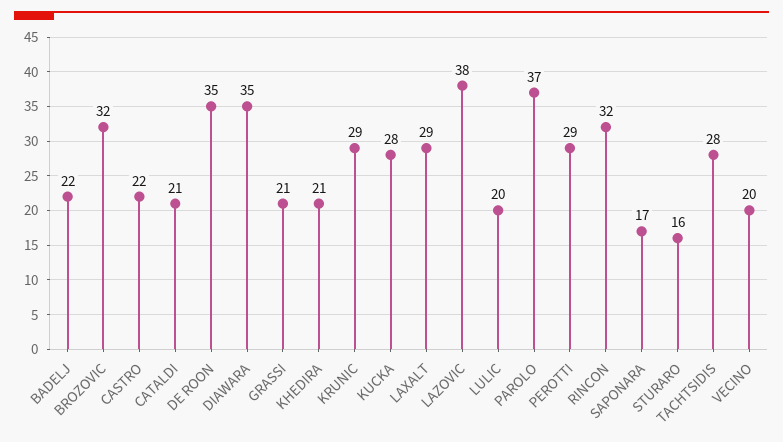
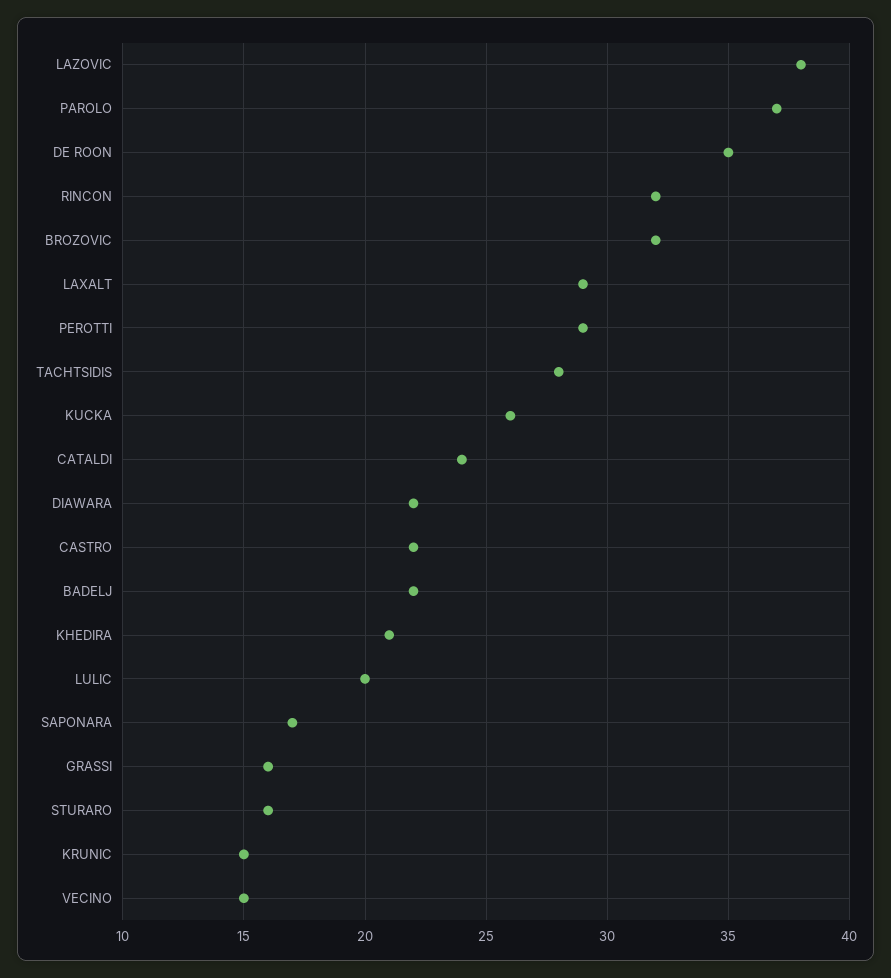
  {
    "BADELJ": 22,
    "BROZOVIC": 32,
    "CASTRO": 22,
-   "CATALDI": 21,
+   "CATALDI": 24,
    "DE ROON": 35,
-   "DIAWARA": 35,
+   "DIAWARA": 22,
-   "GRASSI": 21,
+   "GRASSI": 16,
    "KHEDIRA": 21,
-   "KRUNIC": 29,
+   "KRUNIC": 15,
-   "KUCKA": 28,
+   "KUCKA": 26,
    "LAXALT": 29,
    "LAZOVIC": 38,
    "LULIC": 20,
    "PAROLO": 37,
    "PEROTTI": 29,
    "RINCON": 32,
    "SAPONARA": 17,
    "STURARO": 16,
    "TACHTSIDIS": 28,
-   "VECINO": 20
+   "VECINO": 15
  }

